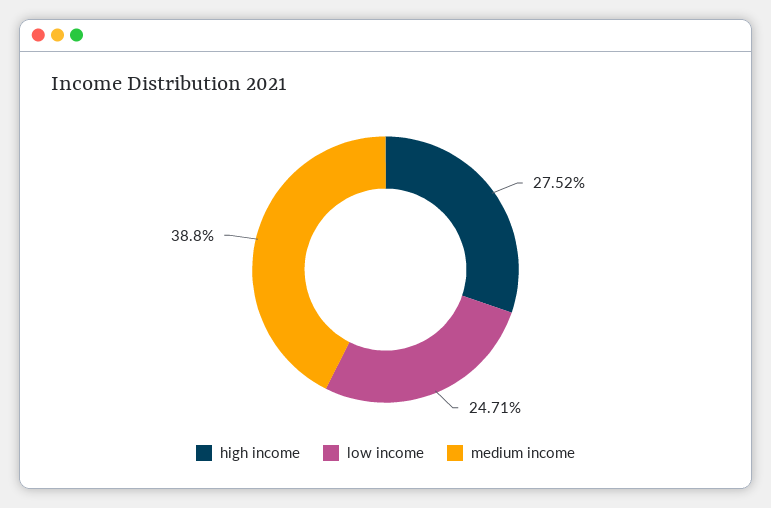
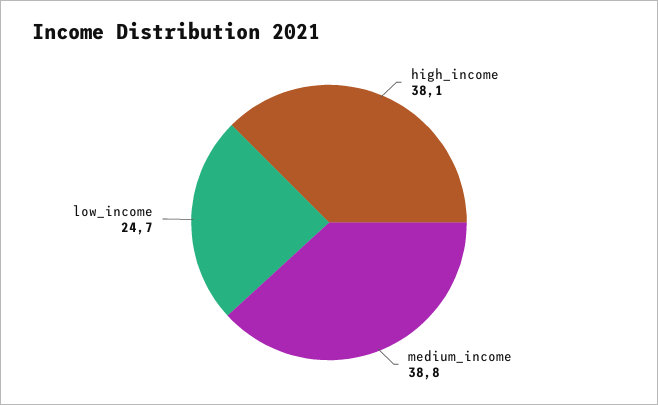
  {
-   "high income": 27.52,
+   "high income": 38.1,
    "low income": 24.71,
    "medium income": 38.8
  }

